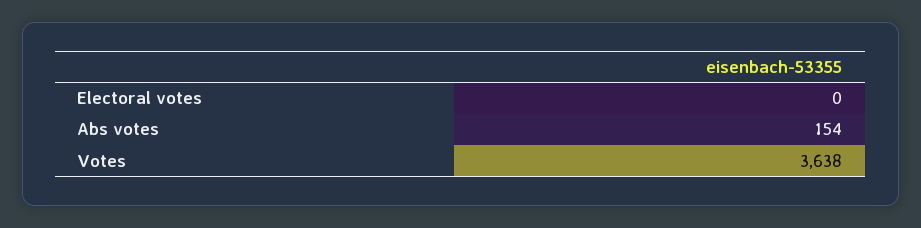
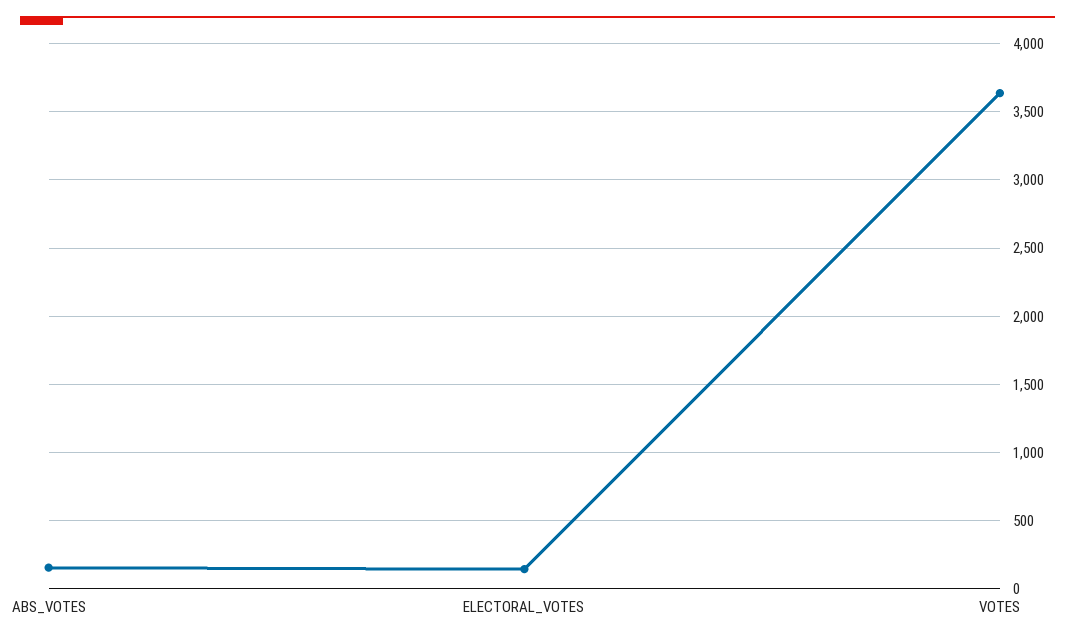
  {
-   "Electoral votes": 0,
+   "Electoral votes": 150,
    "Abs votes": 154,
    "Votes": 3638
  }

